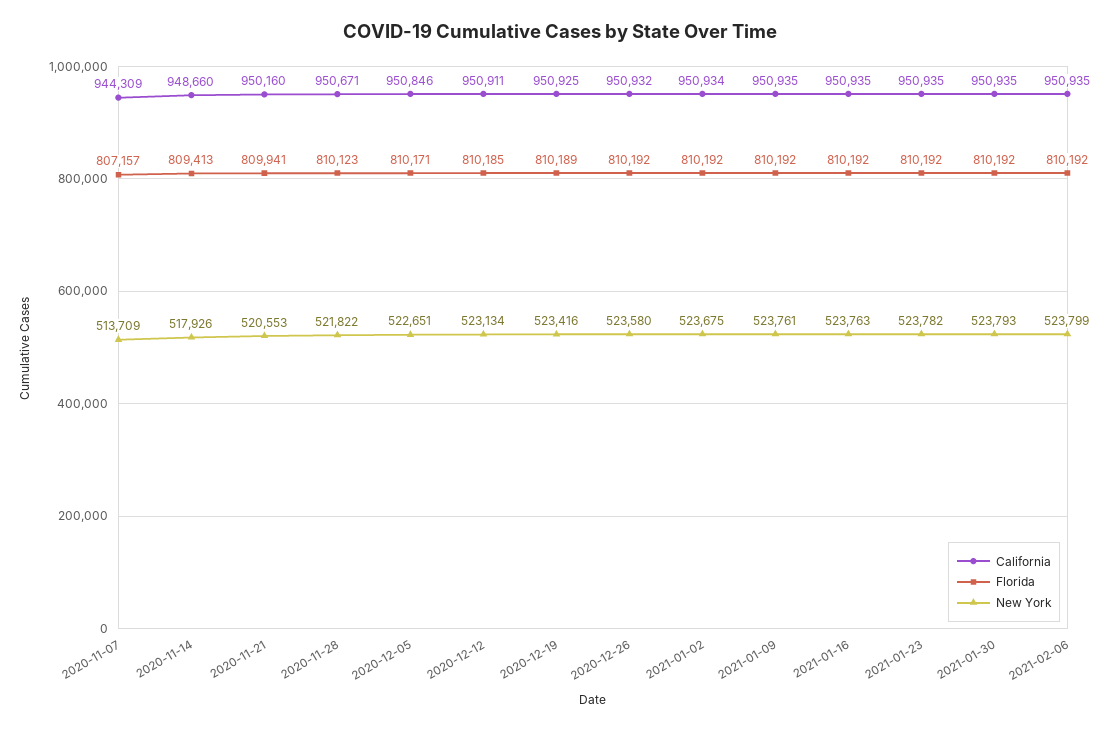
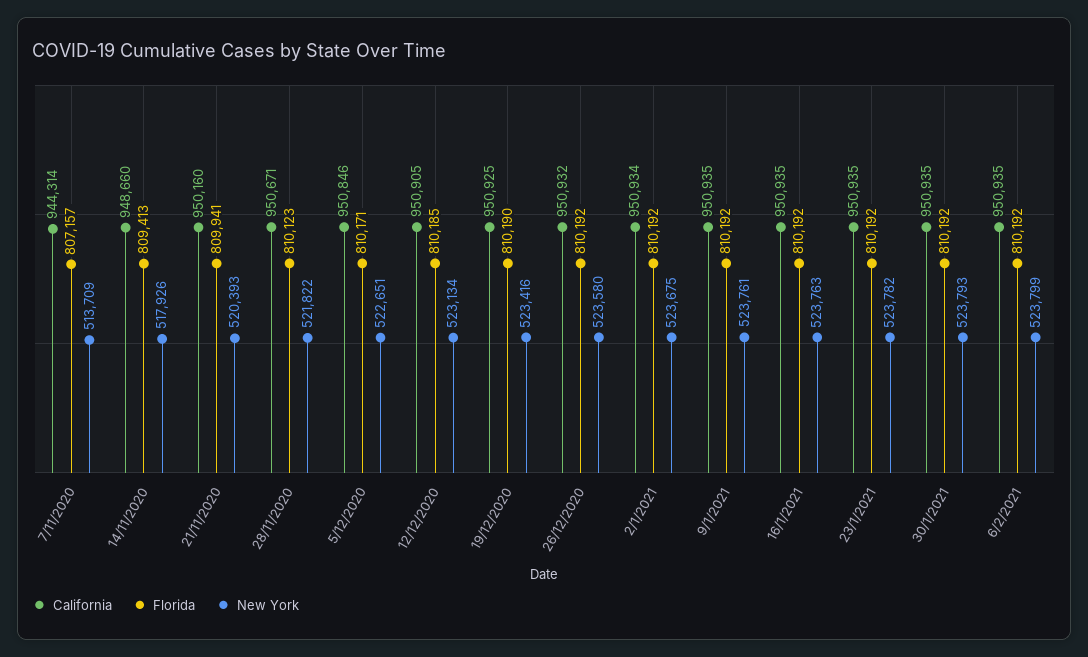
  {
    "California": {
-     "2020-11-07": 944309,
+     "2020-11-07": 944314,
      "2020-11-14": 948660,
      "2020-11-21": 950160,
      "2020-11-28": 950671,
      "2020-12-05": 950846,
-     "2020-12-12": 950911,
+     "2020-12-12": 950905,
      "2020-12-19": 950925,
      "2020-12-26": 950932,
      "2021-01-02": 950934,
      "2021-01-09": 950935,
      "2021-01-16": 950935,
      "2021-01-23": 950935,
      "2021-01-30": 950935,
      "2021-02-06": 950935
    },
    "Florida": {
      "2020-11-07": 807157,
      "2020-11-14": 809413,
      "2020-11-21": 809941,
      "2020-11-28": 810123,
      "2020-12-05": 810171,
      "2020-12-12": 810185,
-     "2020-12-19": 810189,
+     "2020-12-19": 810190,
      "2020-12-26": 810192,
      "2021-01-02": 810192,
      "2021-01-09": 810192,
      "2021-01-16": 810192,
      "2021-01-23": 810192,
      "2021-01-30": 810192,
      "2021-02-06": 810192
    },
    "New York": {
      "2020-11-07": 513709,
      "2020-11-14": 517926,
-     "2020-11-21": 520553,
+     "2020-11-21": 520393,
      "2020-11-28": 521822,
      "2020-12-05": 522651,
      "2020-12-12": 523134,
      "2020-12-19": 523416,
      "2020-12-26": 523580,
      "2021-01-02": 523675,
      "2021-01-09": 523761,
      "2021-01-16": 523763,
      "2021-01-23": 523782,
      "2021-01-30": 523793,
      "2021-02-06": 523799
    }
  }

